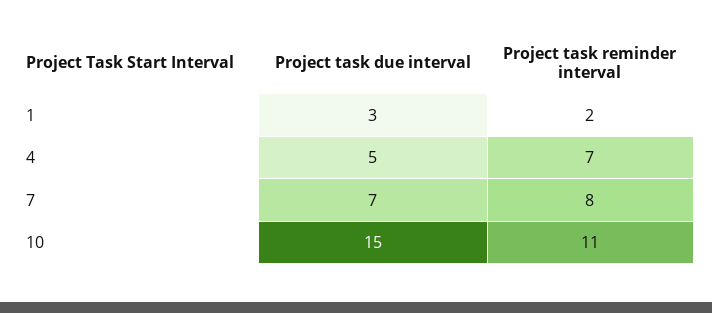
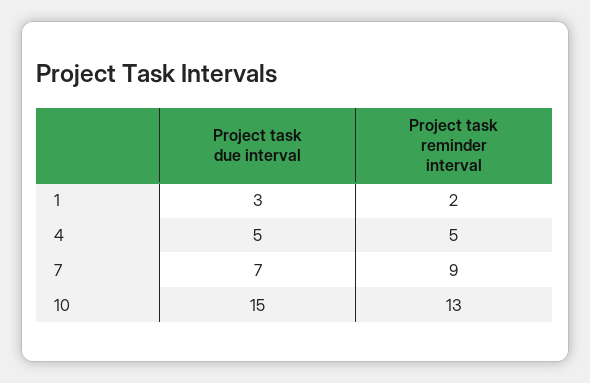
  {
    "Project task due interval": {
      "1": 3,
      "4": 5,
      "7": 7,
      "10": 15
    },
    "Project task reminder interval": {
      "1": 2,
-     "4": 7,
+     "4": 5,
-     "7": 8,
+     "7": 9,
-     "10": 11
+     "10": 13
    }
  }

